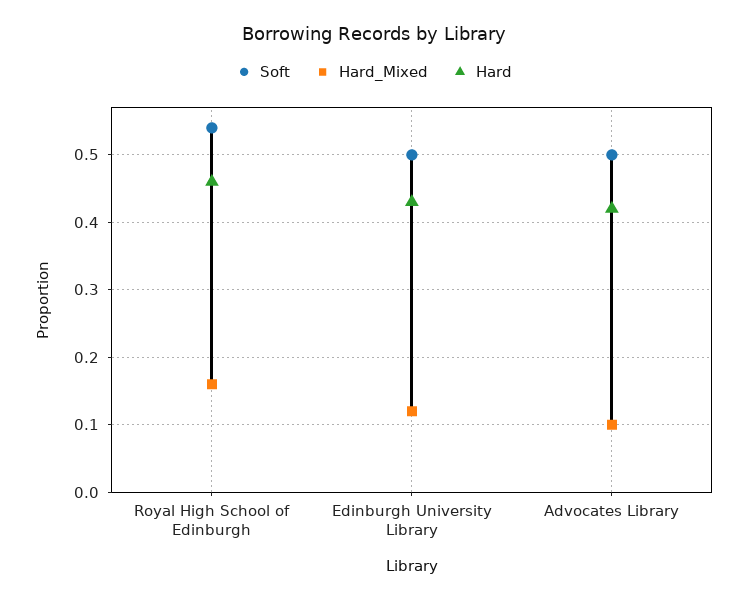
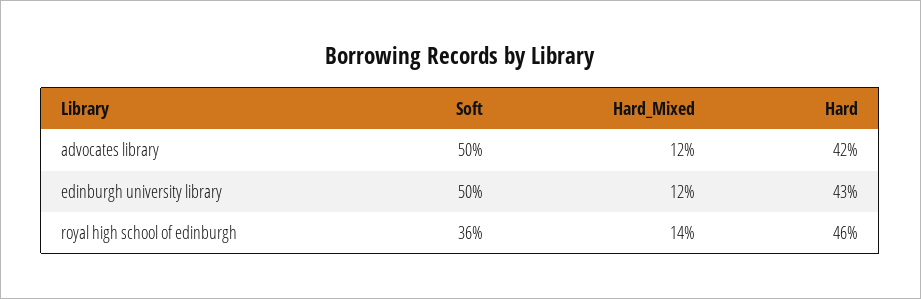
  {
    "Soft": {
-     "Royal High School of Edinburgh": 0.54,
+     "Royal High School of Edinburgh": 0.36,
      "Edinburgh University Library": 0.5,
      "Advocates Library": 0.5
    },
    "Hard_Mixed": {
-     "Royal High School of Edinburgh": 0.16,
+     "Royal High School of Edinburgh": 0.14,
      "Edinburgh University Library": 0.12,
-     "Advocates Library": 0.1
+     "Advocates Library": 0.12
    },
    "Hard": {
      "Royal High School of Edinburgh": 0.46,
      "Edinburgh University Library": 0.43,
      "Advocates Library": 0.42
    }
  }

